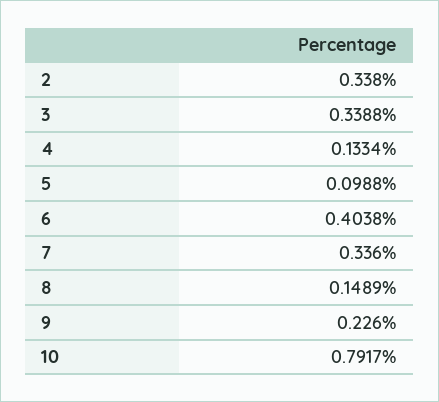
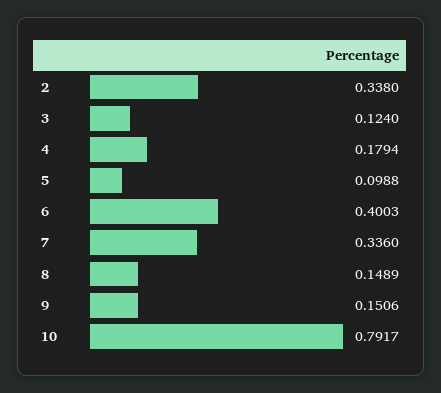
  {
    "2": 0.338,
-   "3": 0.3388,
+   "3": 0.124,
-   "4": 0.1334,
+   "4": 0.1794,
    "5": 0.0988,
-   "6": 0.4038,
+   "6": 0.4003,
    "7": 0.336,
    "8": 0.1489,
-   "9": 0.226,
+   "9": 0.1506,
    "10": 0.7917
  }

